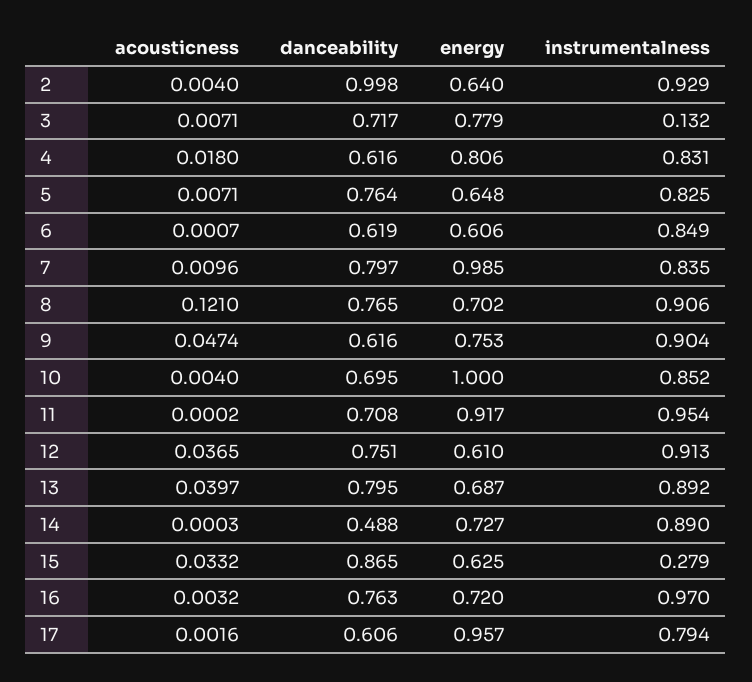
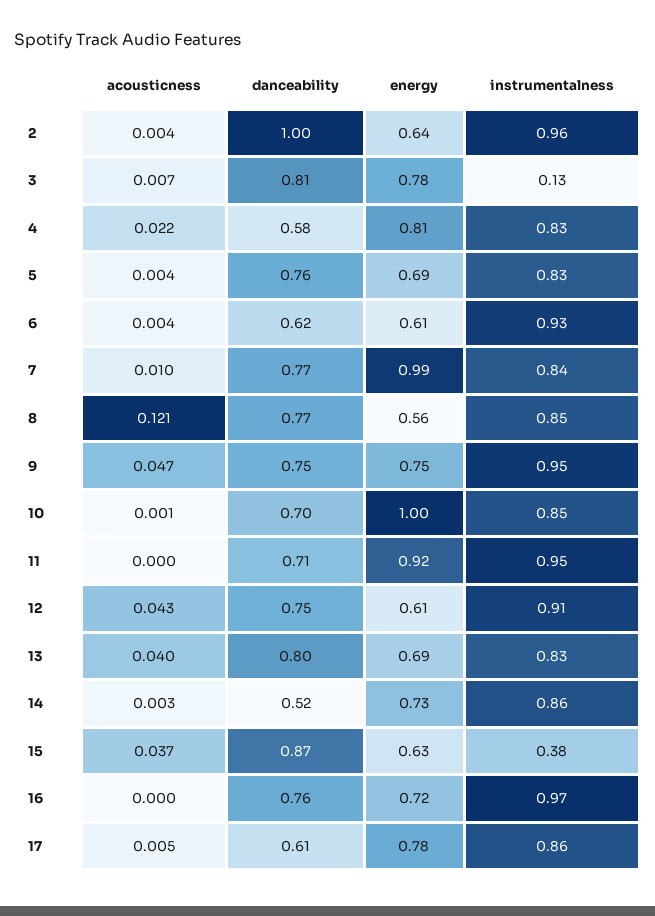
  {
    "acousticness": {
      "2": 0.004,
      "3": 0.0071,
-     "4": 0.018,
+     "4": 0.022,
-     "5": 0.0071,
+     "5": 0.004,
-     "6": 0.0007,
+     "6": 0.004,
      "7": 0.0096,
      "8": 0.121,
      "9": 0.0474,
-     "10": 0.004,
+     "10": 0.001,
      "11": 0.0002,
-     "12": 0.0365,
+     "12": 0.043,
      "13": 0.0397,
-     "14": 0.0003,
+     "14": 0.003,
-     "15": 0.0332,
+     "15": 0.037,
-     "16": 0.0032,
+     "16": 0,
-     "17": 0.0016
+     "17": 0.005
    },
    "danceability": {
      "2": 0.998,
-     "3": 0.717,
+     "3": 0.81,
-     "4": 0.616,
+     "4": 0.58,
      "5": 0.764,
      "6": 0.619,
-     "7": 0.797,
+     "7": 0.77,
      "8": 0.765,
-     "9": 0.616,
+     "9": 0.75,
      "10": 0.695,
      "11": 0.708,
      "12": 0.751,
      "13": 0.795,
-     "14": 0.488,
+     "14": 0.52,
      "15": 0.865,
      "16": 0.763,
      "17": 0.606
    },
    "energy": {
      "2": 0.64,
      "3": 0.779,
      "4": 0.806,
-     "5": 0.648,
+     "5": 0.69,
      "6": 0.606,
      "7": 0.985,
-     "8": 0.702,
+     "8": 0.56,
      "9": 0.753,
      "10": 1,
      "11": 0.917,
      "12": 0.61,
      "13": 0.687,
      "14": 0.727,
      "15": 0.625,
      "16": 0.72,
-     "17": 0.957
+     "17": 0.78
    },
    "instrumentalness": {
-     "2": 0.929,
+     "2": 0.96,
      "3": 0.132,
      "4": 0.831,
      "5": 0.825,
-     "6": 0.849,
+     "6": 0.93,
      "7": 0.835,
-     "8": 0.906,
+     "8": 0.85,
-     "9": 0.904,
+     "9": 0.95,
      "10": 0.852,
      "11": 0.954,
      "12": 0.913,
-     "13": 0.892,
+     "13": 0.83,
-     "14": 0.89,
+     "14": 0.86,
-     "15": 0.279,
+     "15": 0.38,
      "16": 0.97,
-     "17": 0.794
+     "17": 0.86
    }
  }

